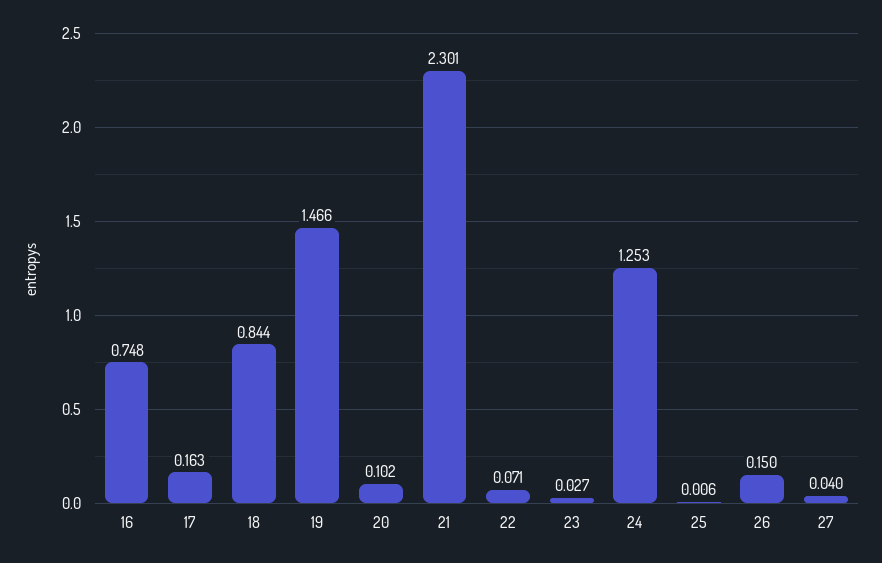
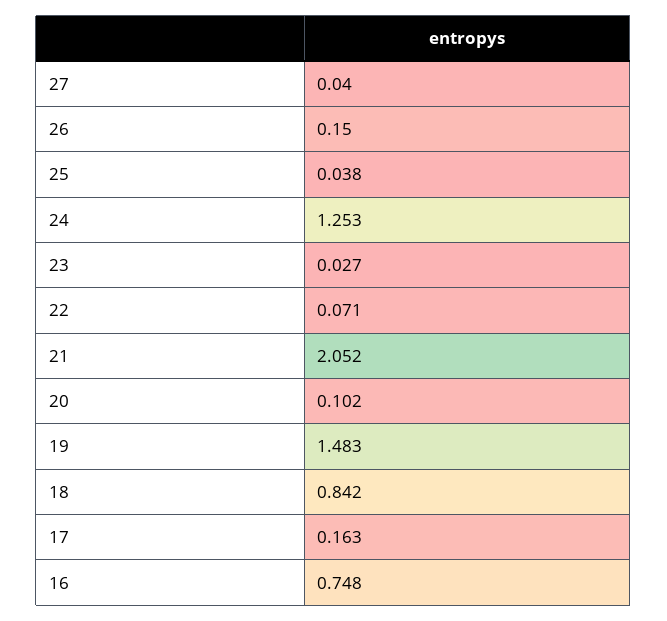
  {
    "16": 0.748,
    "17": 0.163,
-   "18": 0.844,
+   "18": 0.842,
-   "19": 1.466,
+   "19": 1.483,
    "20": 0.102,
-   "21": 2.301,
+   "21": 2.052,
    "22": 0.071,
    "23": 0.027,
    "24": 1.253,
-   "25": 0.006,
+   "25": 0.038,
    "26": 0.15,
    "27": 0.04
  }

